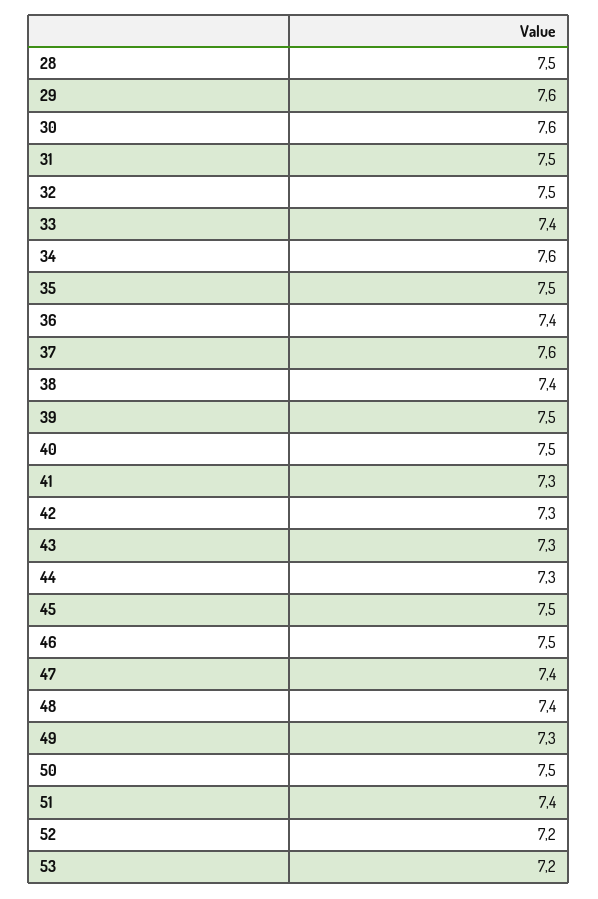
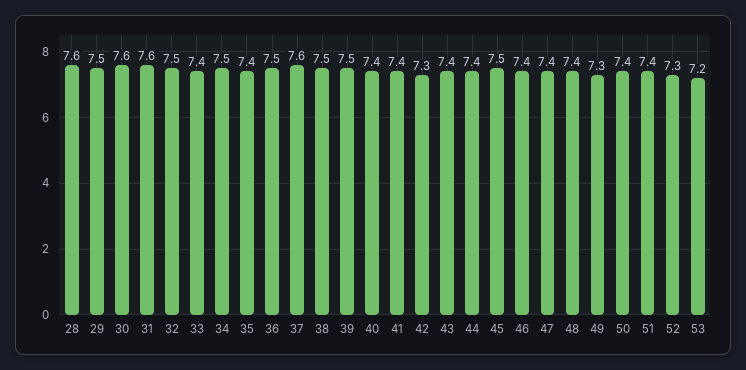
  {
-   "28": 7.5,
+   "28": 7.6,
-   "29": 7.6,
+   "29": 7.5,
    "30": 7.6,
-   "31": 7.5,
+   "31": 7.6,
    "32": 7.5,
    "33": 7.4,
-   "34": 7.6,
+   "34": 7.5,
-   "35": 7.5,
+   "35": 7.4,
-   "36": 7.4,
+   "36": 7.5,
    "37": 7.6,
-   "38": 7.4,
+   "38": 7.5,
    "39": 7.5,
-   "40": 7.5,
+   "40": 7.4,
-   "41": 7.3,
+   "41": 7.4,
    "42": 7.3,
-   "43": 7.3,
+   "43": 7.4,
-   "44": 7.3,
+   "44": 7.4,
    "45": 7.5,
-   "46": 7.5,
+   "46": 7.4,
    "47": 7.4,
    "48": 7.4,
    "49": 7.3,
-   "50": 7.5,
+   "50": 7.4,
    "51": 7.4,
-   "52": 7.2,
+   "52": 7.3,
    "53": 7.2
  }

